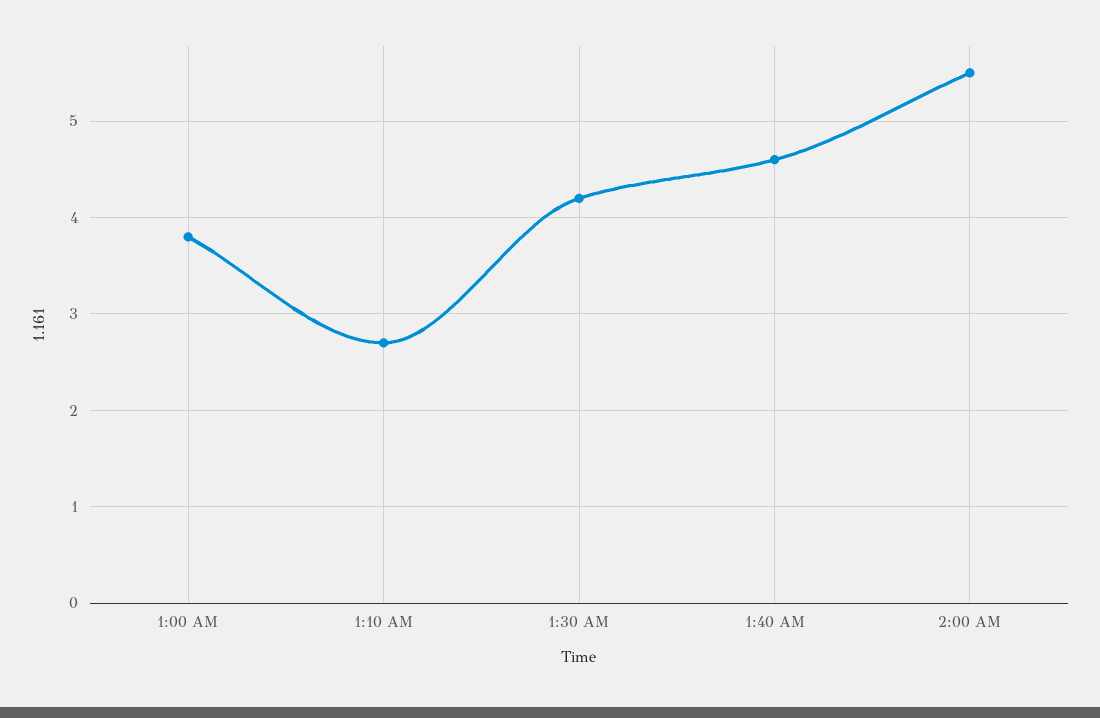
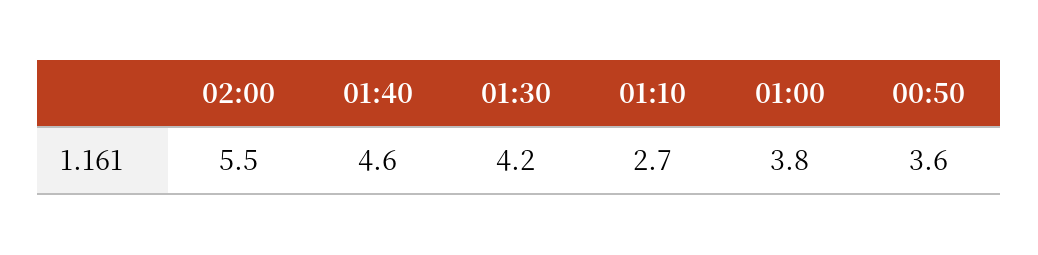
  {
    "1:00 AM": 3.8,
    "1:10 AM": 2.7,
    "1:30 AM": 4.2,
    "1:40 AM": 4.6,
-   "2:00 AM": 5.5
+   "2:00 AM": 5.5,
+   "00:50": 3.6
  }

